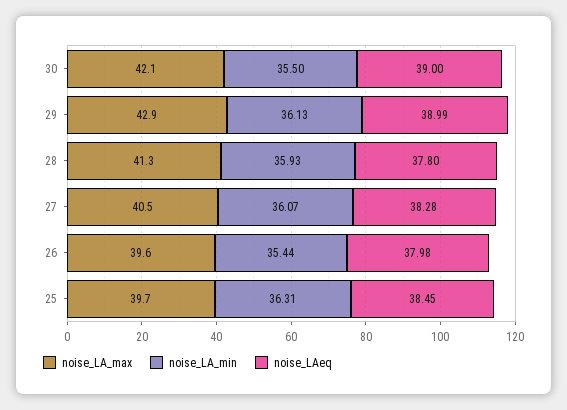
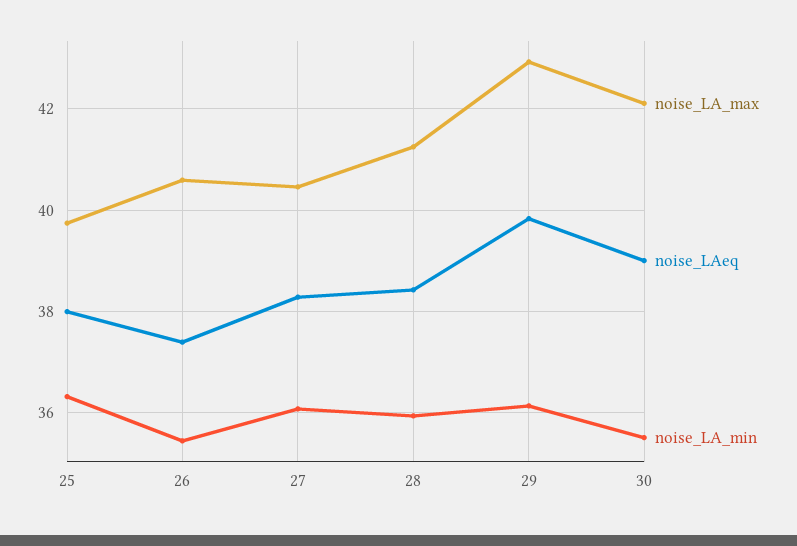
  {
    "noise_LA_max": {
      "30": 42.1,
      "29": 42.9,
      "28": 41.3,
      "27": 40.5,
-     "26": 39.6,
+     "26": 40.6,
      "25": 39.7
    },
    "noise_LA_min": {
      "30": 35.5,
      "29": 36.13,
      "28": 35.93,
      "27": 36.07,
      "26": 35.44,
      "25": 36.31
    },
    "noise_LAeq": {
      "30": 39,
-     "29": 38.99,
+     "29": 39.8,
-     "28": 37.8,
+     "28": 38.4,
      "27": 38.28,
-     "26": 37.98,
+     "26": 37.4,
-     "25": 38.45
+     "25": 38
    }
  }

